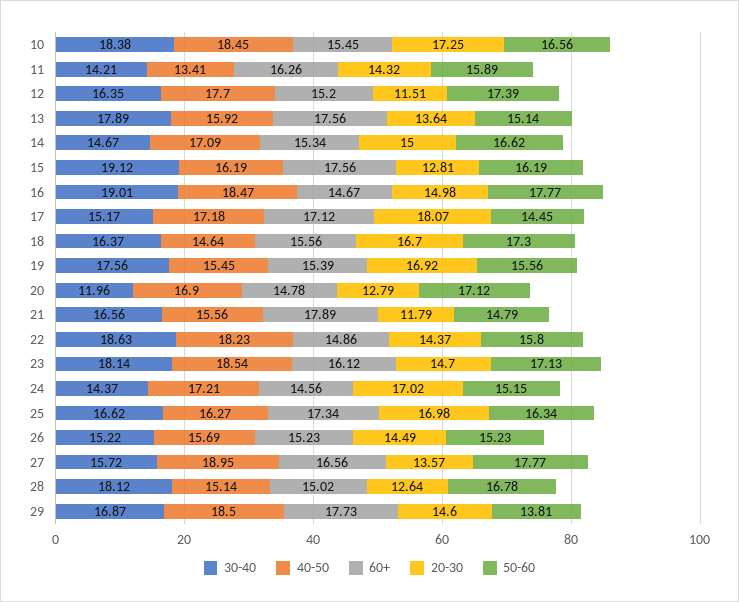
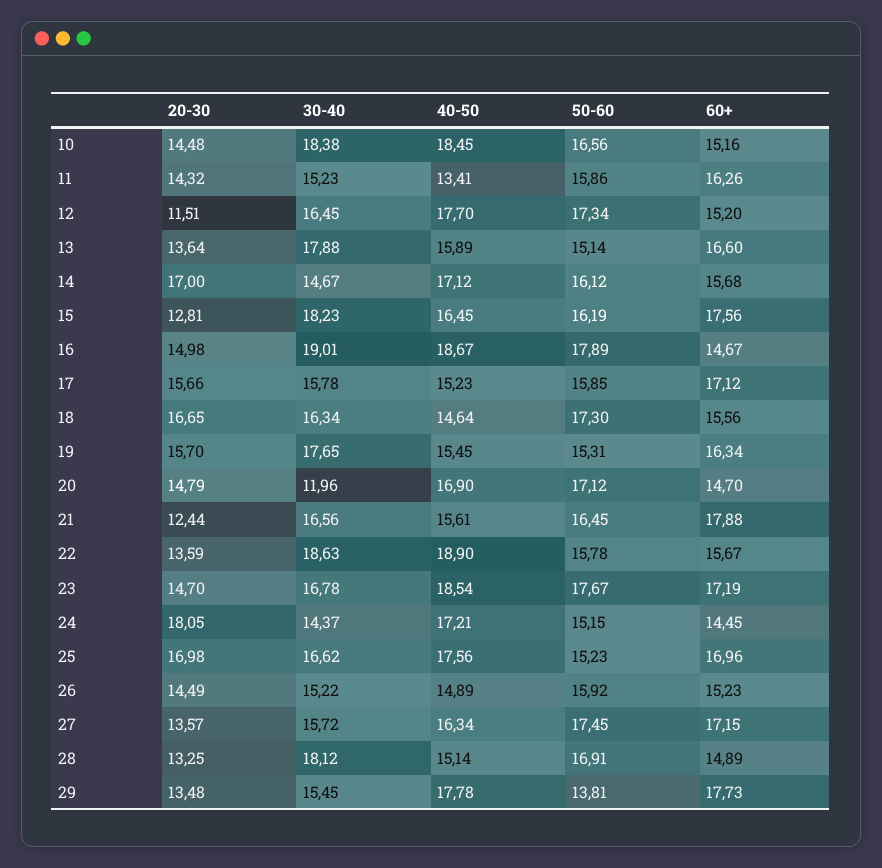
  {
    "30-40": {
      "10": 18.38,
-     "11": 14.21,
+     "11": 15.23,
-     "12": 16.35,
+     "12": 16.45,
-     "13": 17.89,
+     "13": 17.88,
      "14": 14.67,
-     "15": 19.12,
+     "15": 18.23,
      "16": 19.01,
-     "17": 15.17,
+     "17": 15.78,
-     "18": 16.37,
+     "18": 16.34,
-     "19": 17.56,
+     "19": 17.65,
      "20": 11.96,
      "21": 16.56,
      "22": 18.63,
-     "23": 18.14,
+     "23": 16.78,
      "24": 14.37,
      "25": 16.62,
      "26": 15.22,
      "27": 15.72,
      "28": 18.12,
-     "29": 16.87
+     "29": 15.45
    },
    "40-50": {
      "10": 18.45,
      "11": 13.41,
      "12": 17.7,
-     "13": 15.92,
+     "13": 15.89,
-     "14": 17.09,
+     "14": 17.12,
-     "15": 16.19,
+     "15": 16.45,
-     "16": 18.47,
+     "16": 18.67,
-     "17": 17.18,
+     "17": 15.23,
      "18": 14.64,
      "19": 15.45,
      "20": 16.9,
-     "21": 15.56,
+     "21": 15.61,
-     "22": 18.23,
+     "22": 18.9,
      "23": 18.54,
      "24": 17.21,
-     "25": 16.27,
+     "25": 17.56,
-     "26": 15.69,
+     "26": 14.89,
-     "27": 18.95,
+     "27": 16.34,
      "28": 15.14,
-     "29": 18.5
+     "29": 17.78
    },
    "60+": {
-     "10": 15.45,
+     "10": 15.16,
      "11": 16.26,
      "12": 15.2,
-     "13": 17.56,
+     "13": 16.6,
-     "14": 15.34,
+     "14": 15.68,
      "15": 17.56,
      "16": 14.67,
      "17": 17.12,
      "18": 15.56,
-     "19": 15.39,
+     "19": 16.34,
-     "20": 14.78,
+     "20": 14.7,
-     "21": 17.89,
+     "21": 17.88,
-     "22": 14.86,
+     "22": 15.67,
-     "23": 16.12,
+     "23": 17.19,
-     "24": 14.56,
+     "24": 14.45,
-     "25": 17.34,
+     "25": 16.96,
      "26": 15.23,
-     "27": 16.56,
+     "27": 17.15,
-     "28": 15.02,
+     "28": 14.89,
      "29": 17.73
    },
    "20-30": {
-     "10": 17.25,
+     "10": 14.48,
      "11": 14.32,
      "12": 11.51,
      "13": 13.64,
-     "14": 15,
+     "14": 17,
      "15": 12.81,
      "16": 14.98,
-     "17": 18.07,
+     "17": 15.66,
-     "18": 16.7,
+     "18": 16.65,
-     "19": 16.92,
+     "19": 15.7,
-     "20": 12.79,
+     "20": 14.79,
-     "21": 11.79,
+     "21": 12.44,
-     "22": 14.37,
+     "22": 13.59,
      "23": 14.7,
-     "24": 17.02,
+     "24": 18.05,
      "25": 16.98,
      "26": 14.49,
      "27": 13.57,
-     "28": 12.64,
+     "28": 13.25,
-     "29": 14.6
+     "29": 13.48
    },
    "50-60": {
      "10": 16.56,
-     "11": 15.89,
+     "11": 15.86,
-     "12": 17.39,
+     "12": 17.34,
      "13": 15.14,
-     "14": 16.62,
+     "14": 16.12,
      "15": 16.19,
-     "16": 17.77,
+     "16": 17.89,
-     "17": 14.45,
+     "17": 15.85,
      "18": 17.3,
-     "19": 15.56,
+     "19": 15.31,
      "20": 17.12,
-     "21": 14.79,
+     "21": 16.45,
-     "22": 15.8,
+     "22": 15.78,
-     "23": 17.13,
+     "23": 17.67,
      "24": 15.15,
-     "25": 16.34,
+     "25": 15.23,
-     "26": 15.23,
+     "26": 15.92,
-     "27": 17.77,
+     "27": 17.45,
-     "28": 16.78,
+     "28": 16.91,
      "29": 13.81
    }
  }

